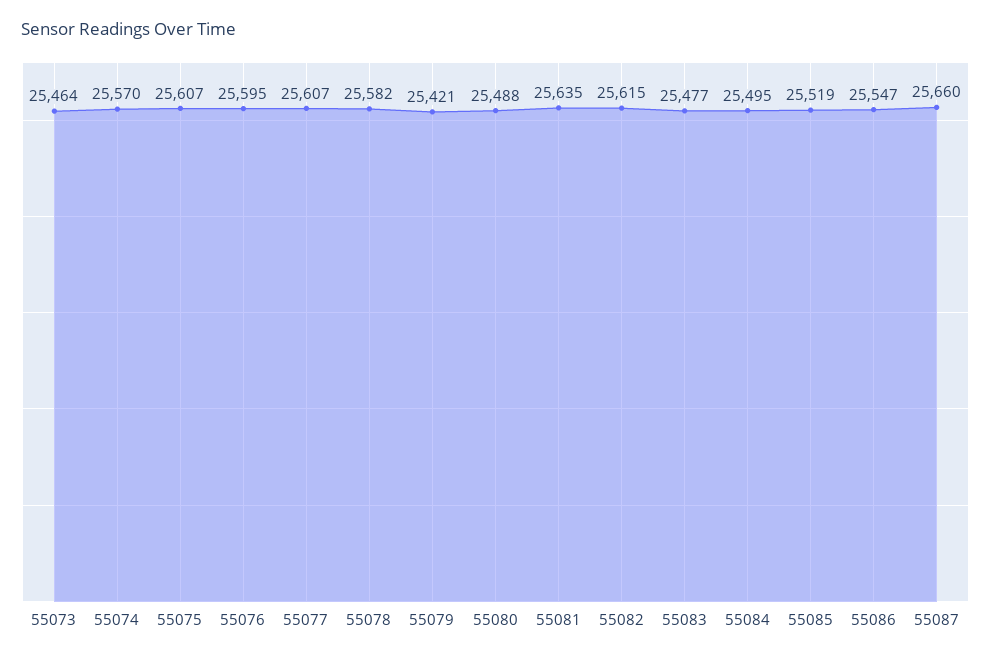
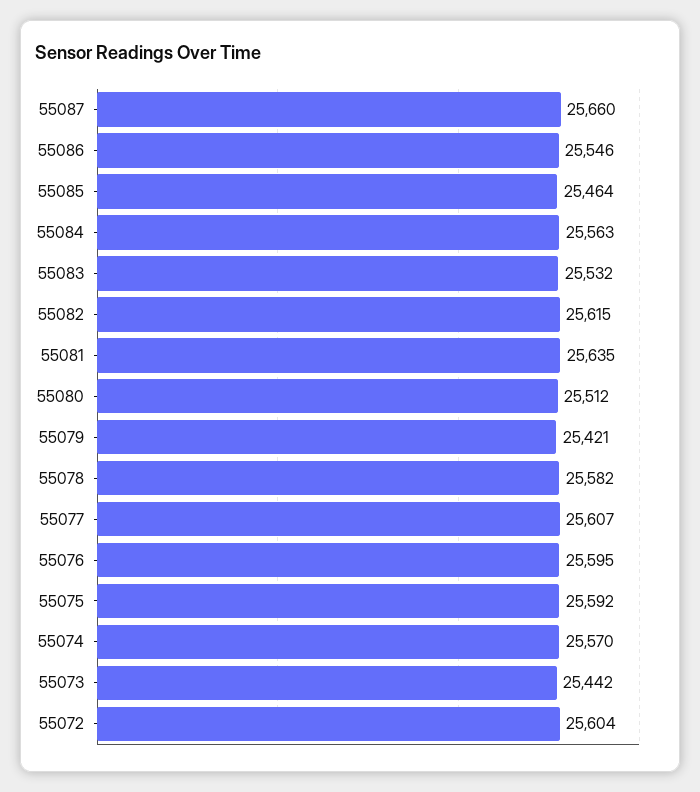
  {
-   "55073": 25464,
+   "55073": 25442,
    "55074": 25570,
-   "55075": 25607,
+   "55075": 25592,
    "55076": 25595,
    "55077": 25607,
    "55078": 25582,
    "55079": 25421,
-   "55080": 25488,
+   "55080": 25512,
    "55081": 25635,
    "55082": 25615,
-   "55083": 25477,
+   "55083": 25532,
-   "55084": 25495,
+   "55084": 25563,
-   "55085": 25519,
+   "55085": 25464,
-   "55086": 25547,
+   "55086": 25546,
-   "55087": 25660
+   "55087": 25660,
+   "55072": 25604
  }

